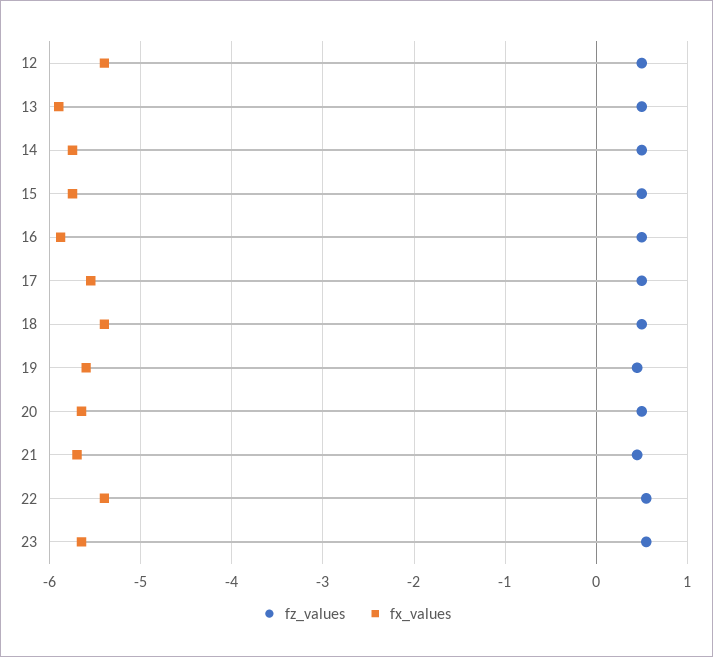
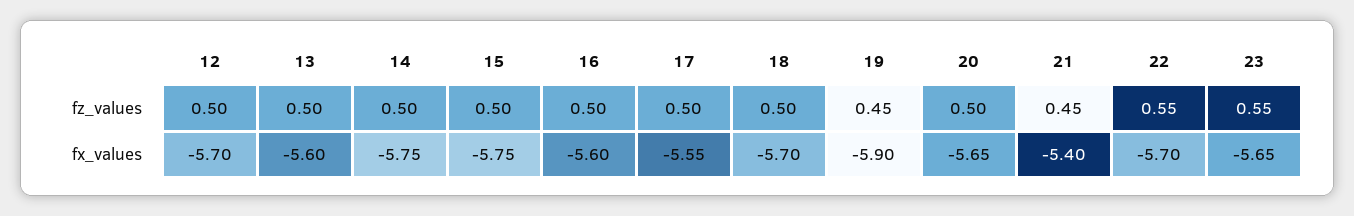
  {
    "fz_values": {
      "12": 0.5,
      "13": 0.5,
      "14": 0.5,
      "15": 0.5,
      "16": 0.5,
      "17": 0.5,
      "18": 0.5,
      "19": 0.45,
      "20": 0.5,
      "21": 0.45,
      "22": 0.55,
      "23": 0.55
    },
    "fx_values": {
-     "12": -5.4,
+     "12": -5.7,
-     "13": -5.9,
+     "13": -5.6,
      "14": -5.75,
      "15": -5.75,
-     "16": -5.9,
+     "16": -5.6,
      "17": -5.55,
-     "18": -5.4,
+     "18": -5.7,
-     "19": -5.6,
+     "19": -5.9,
      "20": -5.65,
-     "21": -5.7,
+     "21": -5.4,
-     "22": -5.4,
+     "22": -5.7,
      "23": -5.65
    }
  }

